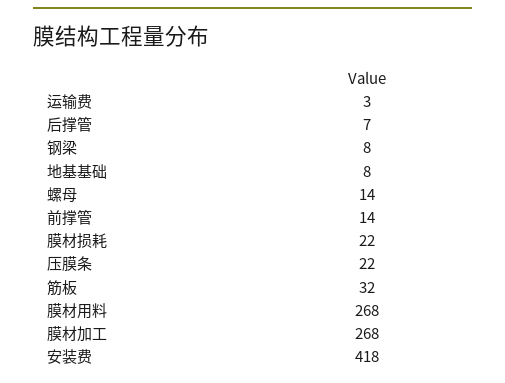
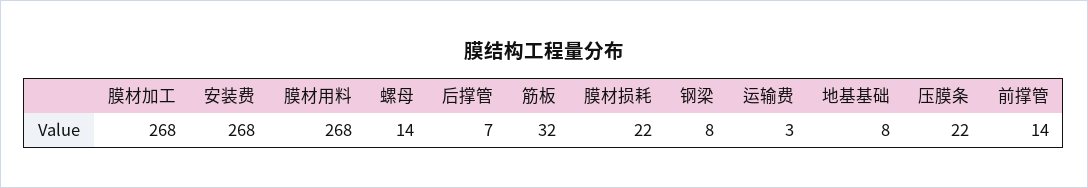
  {
    "运输费": 3,
    "后撑管": 7,
    "钢梁": 8,
    "地基基础": 8,
    "螺母": 14,
    "前撑管": 14,
    "膜材损耗": 22,
    "压膜条": 22,
    "筋板": 32,
    "膜材用料": 268,
    "膜材加工": 268,
-   "安装费": 418
+   "安装费": 268
  }

